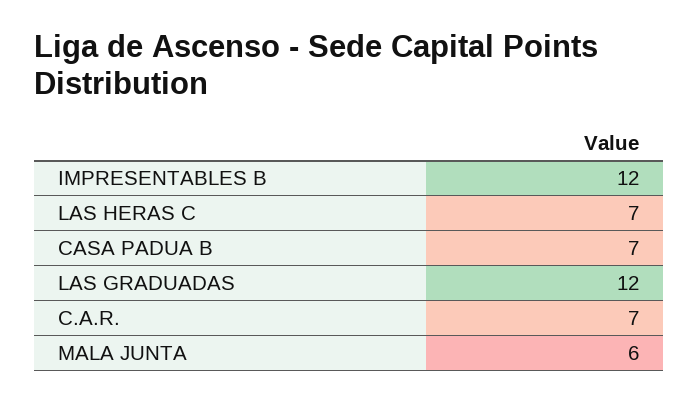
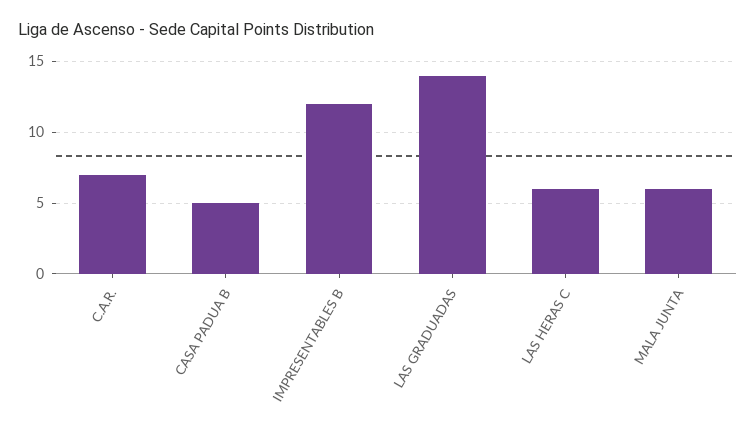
  {
    "IMPRESENTABLES B": 12,
-   "LAS HERAS C": 7,
+   "LAS HERAS C": 6,
-   "CASA PADUA B": 7,
+   "CASA PADUA B": 5,
-   "LAS GRADUADAS": 12,
+   "LAS GRADUADAS": 14,
    "C.A.R.": 7,
    "MALA JUNTA": 6
  }

